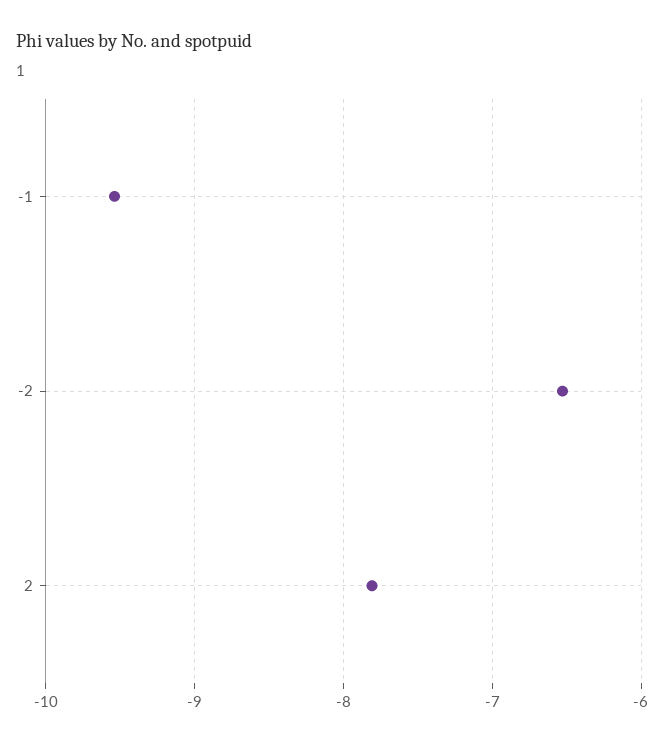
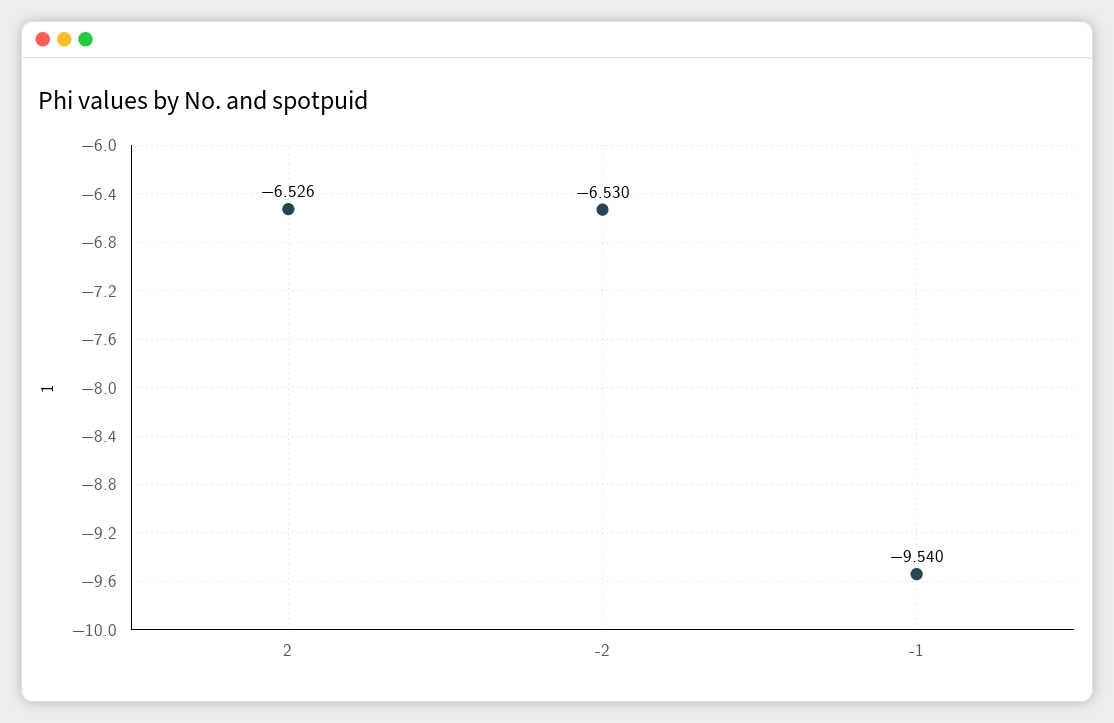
  {
    "-1": -9.54,
    "-2": -6.53,
-   "2": -7.8
+   "2": -6.526
  }

